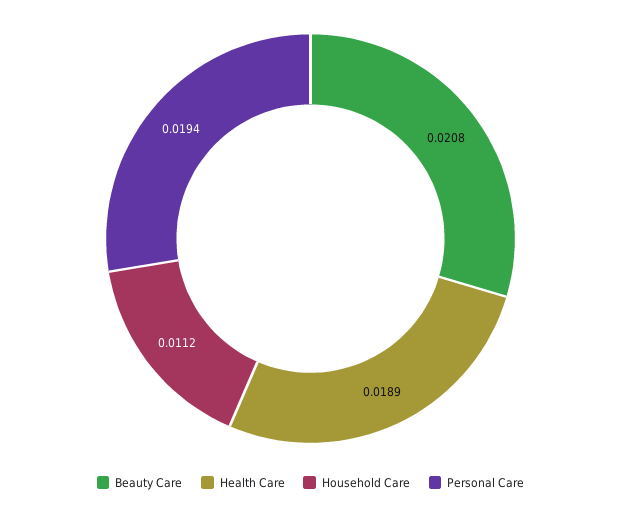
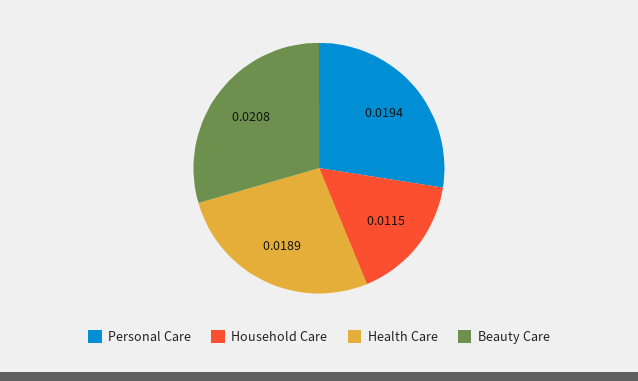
  {
    "Beauty Care": 0.0208,
    "Health Care": 0.0189,
-   "Household Care": 0.0112,
+   "Household Care": 0.0115,
    "Personal Care": 0.0194
  }

